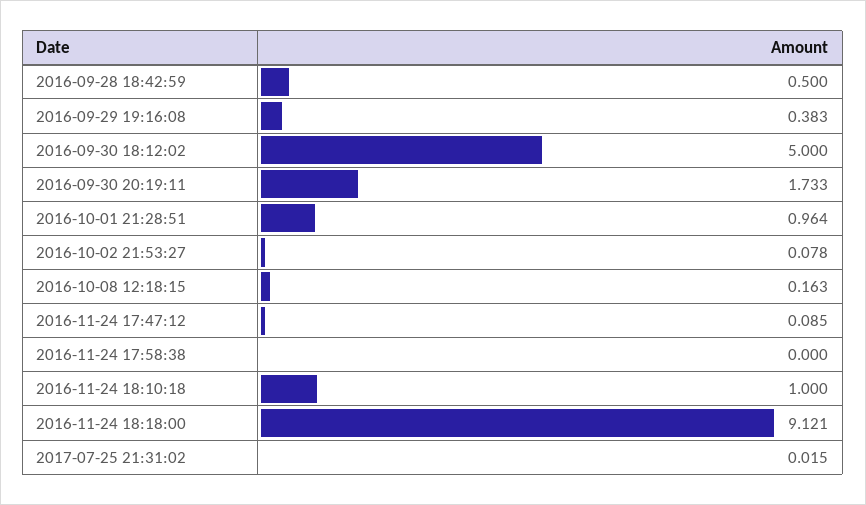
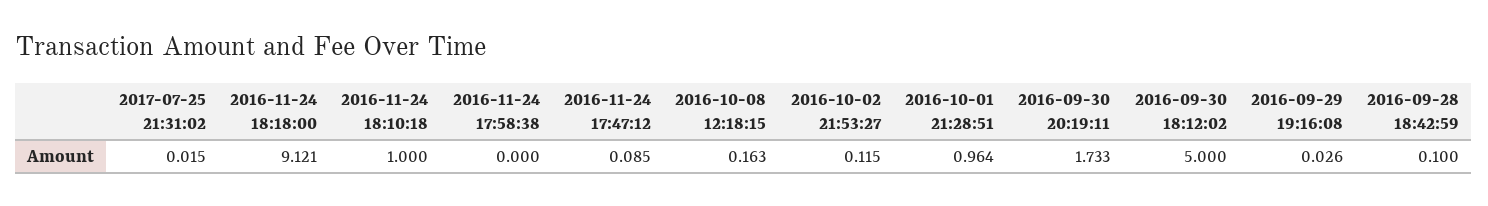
  {
-   "2016-09-28 18:42:59": 0.5,
+   "2016-09-28 18:42:59": 0.1,
-   "2016-09-29 19:16:08": 0.383,
+   "2016-09-29 19:16:08": 0.026,
    "2016-09-30 18:12:02": 5,
    "2016-09-30 20:19:11": 1.733,
    "2016-10-01 21:28:51": 0.964,
-   "2016-10-02 21:53:27": 0.078,
+   "2016-10-02 21:53:27": 0.115,
    "2016-10-08 12:18:15": 0.163,
    "2016-11-24 17:47:12": 0.085,
    "2016-11-24 17:58:38": 0,
    "2016-11-24 18:10:18": 1,
    "2016-11-24 18:18:00": 9.121,
    "2017-07-25 21:31:02": 0.015
  }

